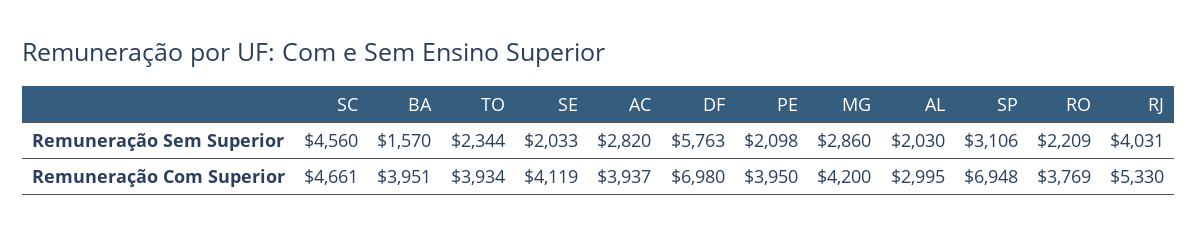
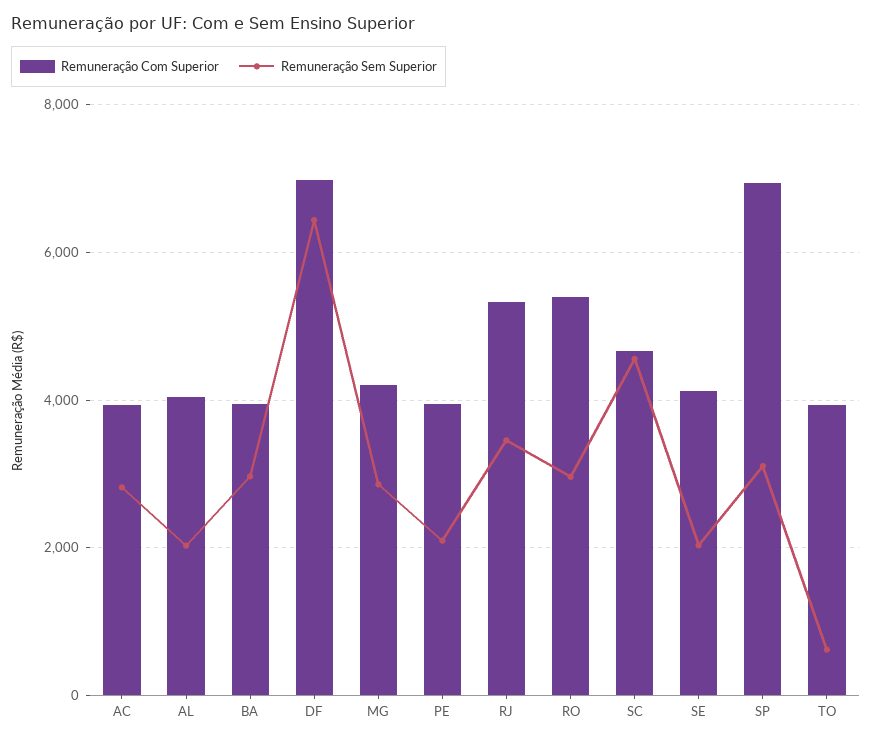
  {
    "Remuneração Sem Superior": {
      "SC": 4560,
-     "BA": 1570,
+     "BA": 3000,
-     "TO": 2344,
+     "TO": 600,
      "SE": 2033,
      "AC": 2820,
-     "DF": 5763,
+     "DF": 6400,
      "PE": 2098,
      "MG": 2860,
      "AL": 2030,
      "SP": 3106,
-     "RO": 2209,
+     "RO": 3000,
-     "RJ": 4031
+     "RJ": 3400
    },
    "Remuneração Com Superior": {
      "SC": 4661,
      "BA": 3951,
      "TO": 3934,
      "SE": 4119,
      "AC": 3937,
      "DF": 6980,
      "PE": 3950,
      "MG": 4200,
-     "AL": 2995,
+     "AL": 4000,
      "SP": 6948,
-     "RO": 3769,
+     "RO": 5400,
      "RJ": 5330
    }
  }

